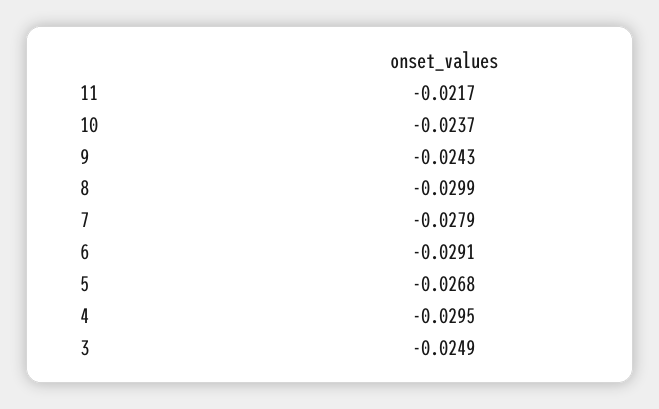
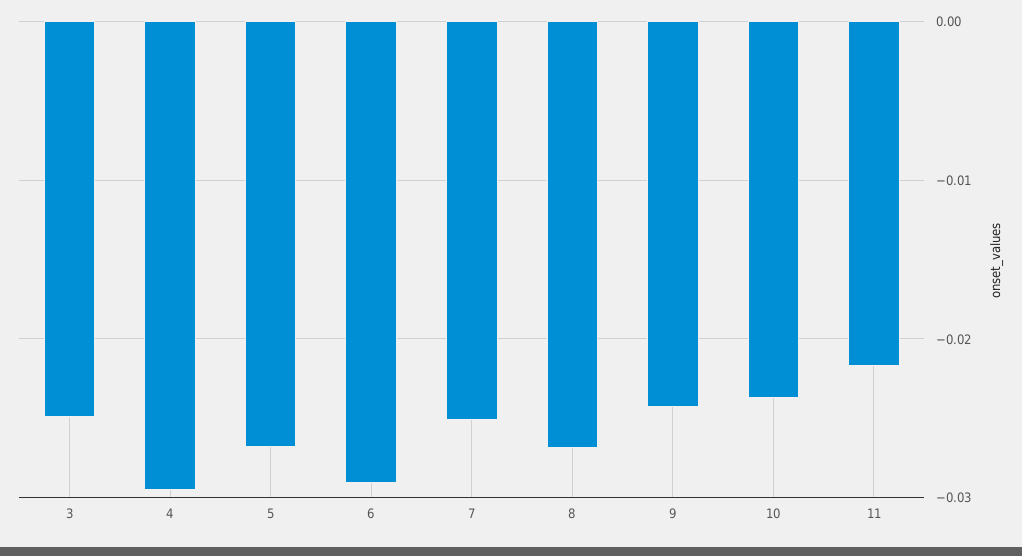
  {
    "11": -0.0217,
    "10": -0.0237,
    "9": -0.0243,
-   "8": -0.0299,
+   "8": -0.027,
-   "7": -0.0279,
+   "7": -0.025,
    "6": -0.0291,
    "5": -0.0268,
    "4": -0.0295,
    "3": -0.0249
  }

